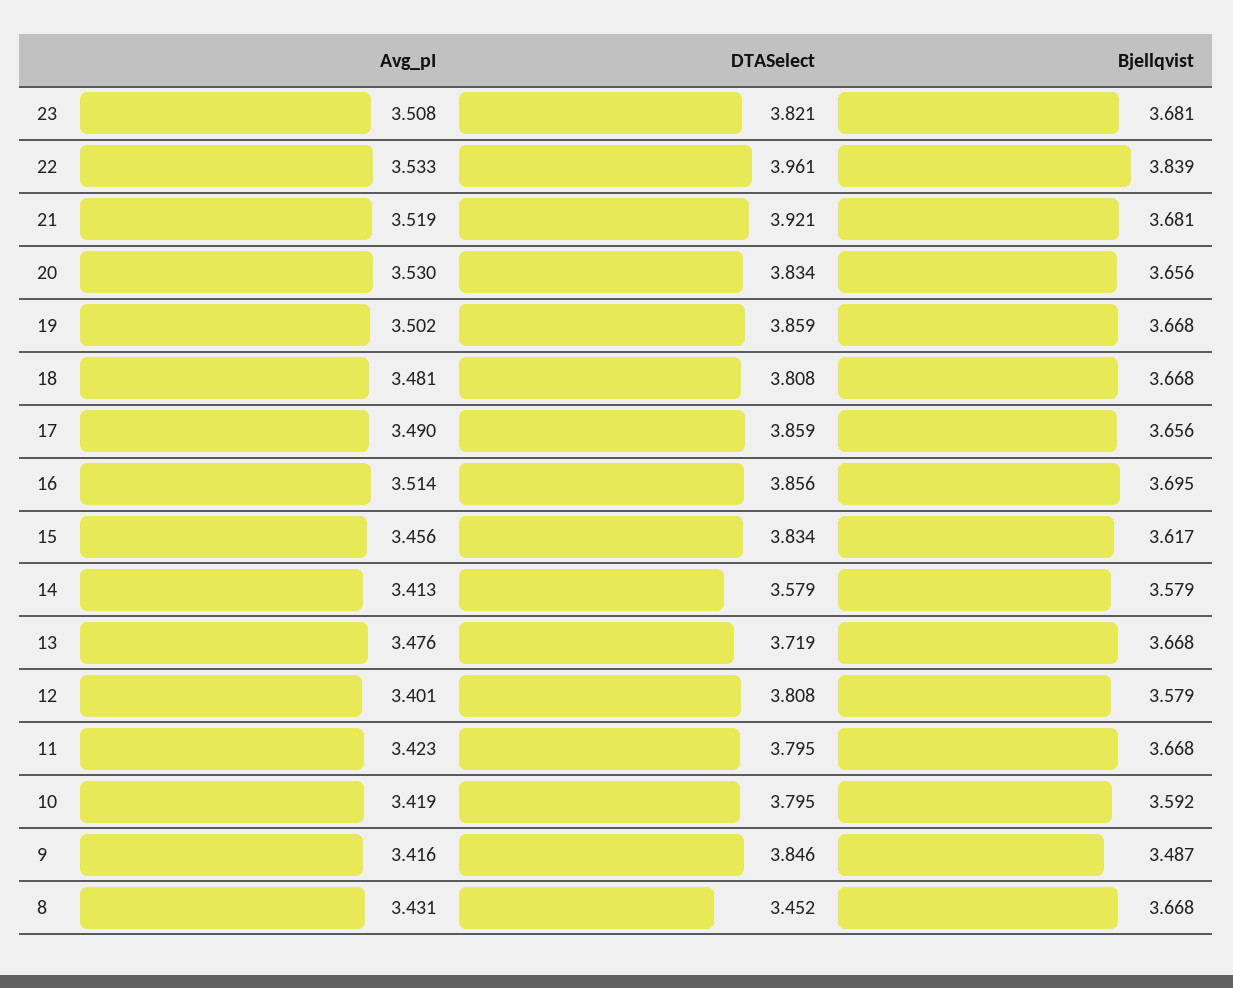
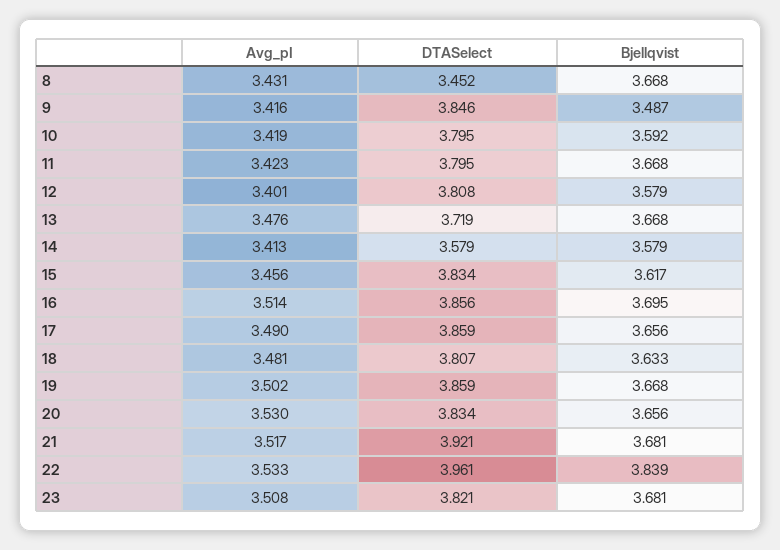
  {
    "Avg_pI": {
      "23": 3.508,
      "22": 3.533,
-     "21": 3.519,
+     "21": 3.517,
      "20": 3.53,
      "19": 3.502,
      "18": 3.481,
      "17": 3.49,
      "16": 3.514,
      "15": 3.456,
      "14": 3.413,
      "13": 3.476,
      "12": 3.401,
      "11": 3.423,
      "10": 3.419,
      "9": 3.416,
      "8": 3.431
    },
    "DTASelect": {
      "23": 3.821,
      "22": 3.961,
      "21": 3.921,
      "20": 3.834,
      "19": 3.859,
-     "18": 3.808,
+     "18": 3.807,
      "17": 3.859,
      "16": 3.856,
      "15": 3.834,
      "14": 3.579,
      "13": 3.719,
      "12": 3.808,
      "11": 3.795,
      "10": 3.795,
      "9": 3.846,
      "8": 3.452
    },
    "Bjellqvist": {
      "23": 3.681,
      "22": 3.839,
      "21": 3.681,
      "20": 3.656,
      "19": 3.668,
-     "18": 3.668,
+     "18": 3.633,
      "17": 3.656,
      "16": 3.695,
      "15": 3.617,
      "14": 3.579,
      "13": 3.668,
      "12": 3.579,
      "11": 3.668,
      "10": 3.592,
      "9": 3.487,
      "8": 3.668
    }
  }

